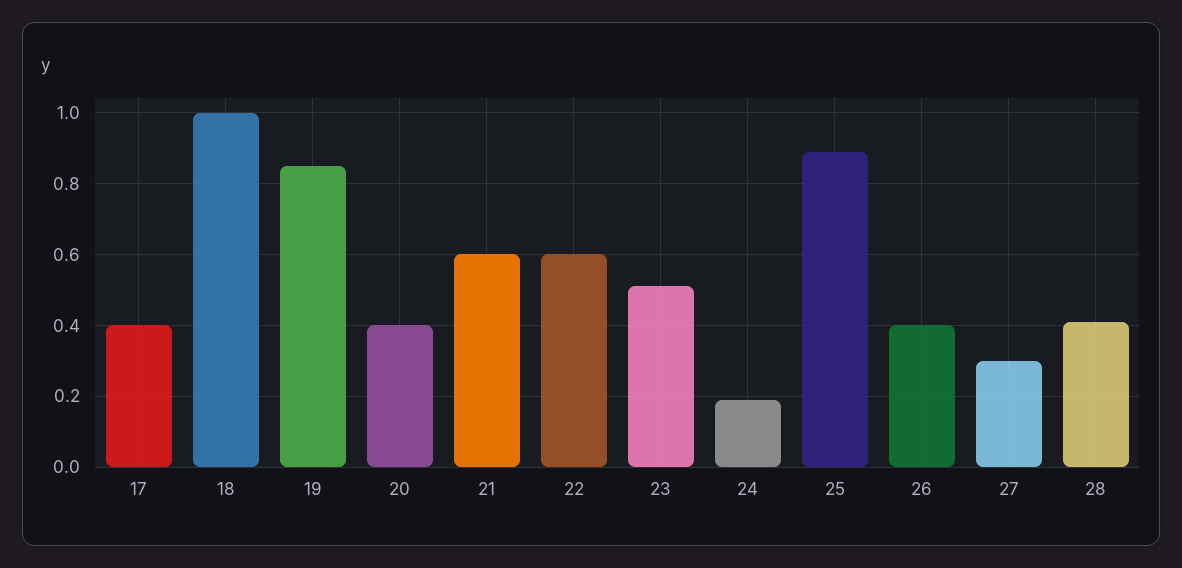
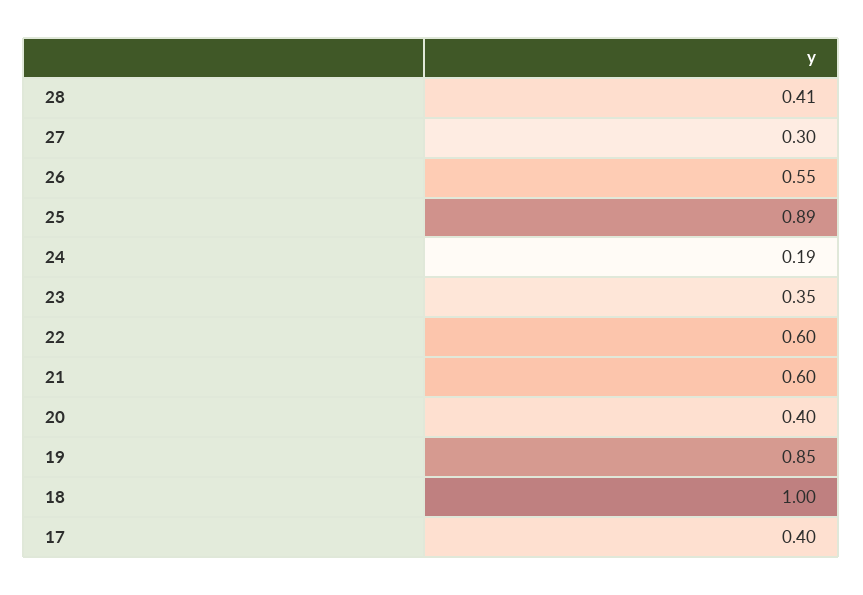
  {
    "17": 0.4,
    "18": 1,
    "19": 0.85,
    "20": 0.4,
    "21": 0.6,
    "22": 0.6,
-   "23": 0.5,
+   "23": 0.35,
    "24": 0.19,
    "25": 0.89,
-   "26": 0.4,
+   "26": 0.55,
    "27": 0.3,
    "28": 0.41
  }

